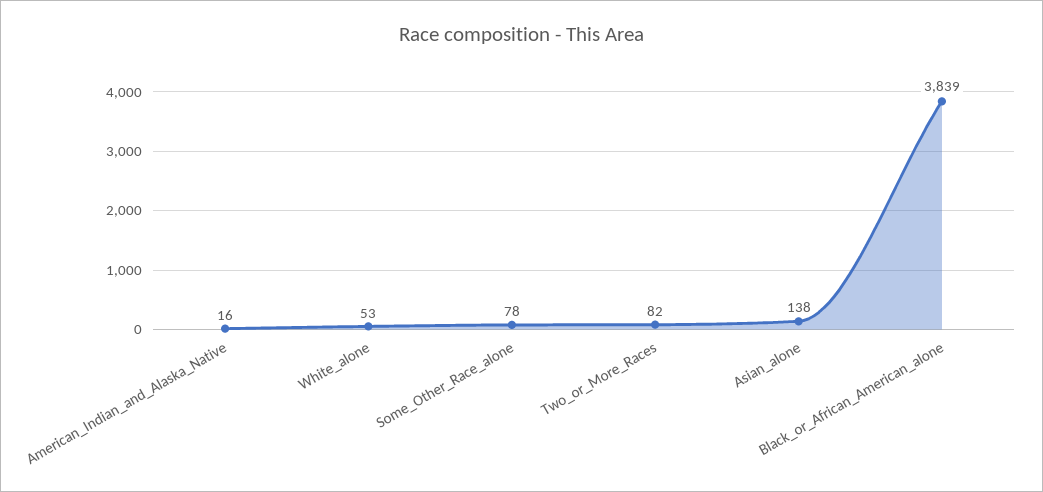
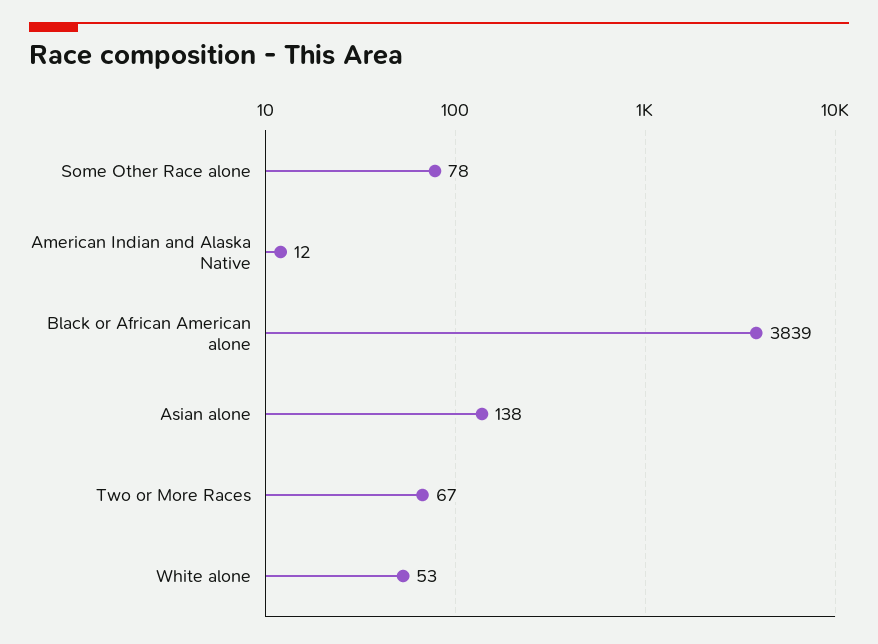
  {
-   "American_Indian_and_Alaska_Native": 16,
+   "American_Indian_and_Alaska_Native": 12,
    "White_alone": 53,
    "Some_Other_Race_alone": 78,
-   "Two_or_More_Races": 82,
+   "Two_or_More_Races": 67,
    "Asian_alone": 138,
    "Black_or_African_American_alone": 3839
  }

